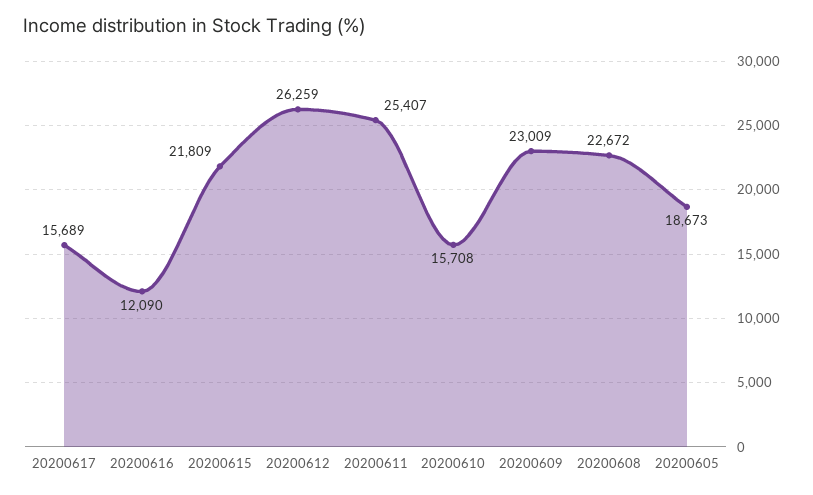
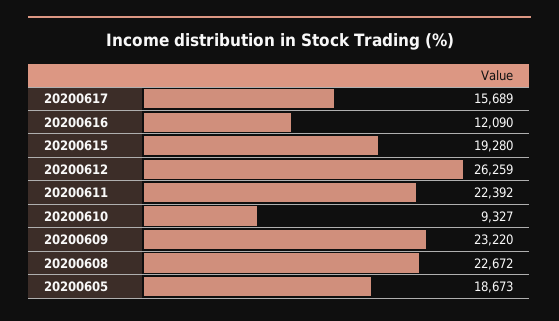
  {
    "20200617": 15689,
    "20200616": 12090,
-   "20200615": 21809,
+   "20200615": 19280,
    "20200612": 26259,
-   "20200611": 25407,
+   "20200611": 22392,
-   "20200610": 15708,
+   "20200610": 9327,
-   "20200609": 23009,
+   "20200609": 23220,
    "20200608": 22672,
    "20200605": 18673
  }

